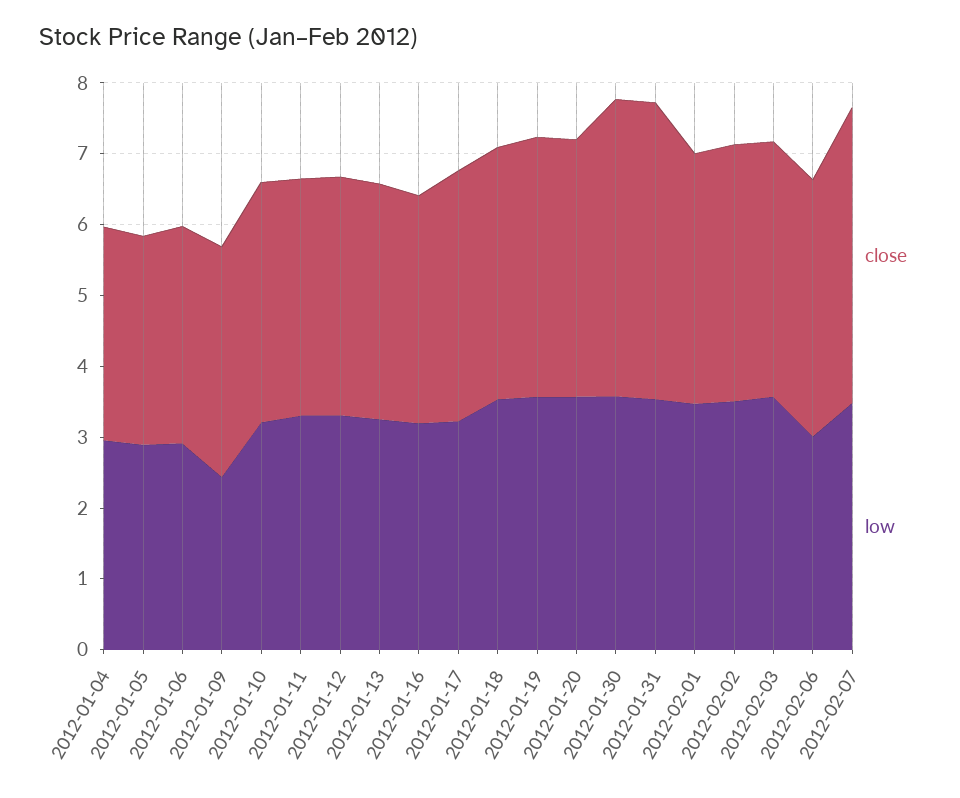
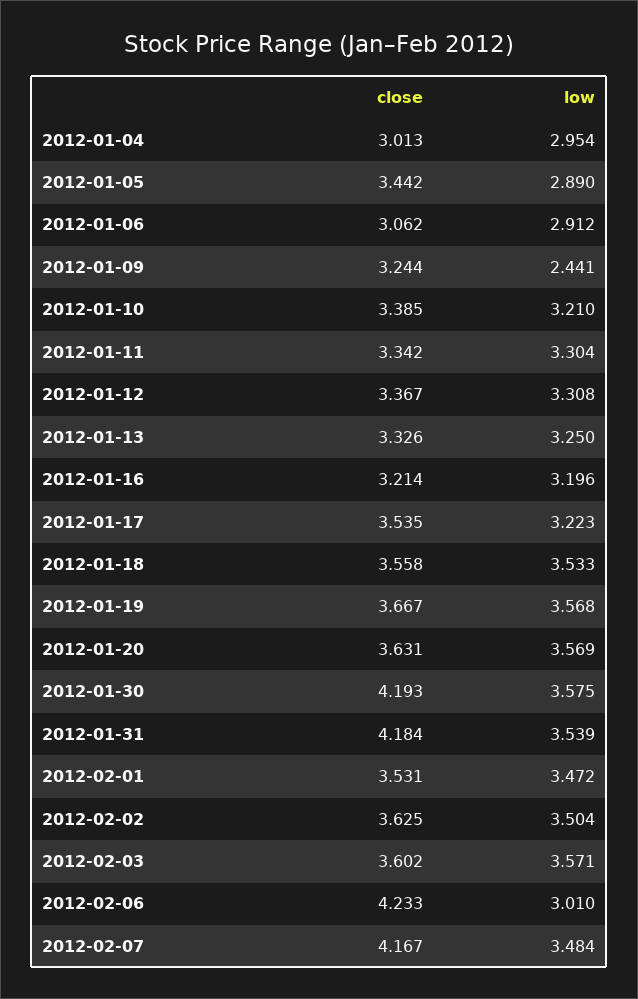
  {
    "close": {
      "2012-01-04": 3.013,
-     "2012-01-05": 3,
+     "2012-01-05": 3.442,
      "2012-01-06": 3.062,
      "2012-01-09": 3.244,
      "2012-01-10": 3.385,
      "2012-01-11": 3.342,
      "2012-01-12": 3.367,
      "2012-01-13": 3.326,
      "2012-01-16": 3.214,
      "2012-01-17": 3.535,
      "2012-01-18": 3.558,
      "2012-01-19": 3.667,
      "2012-01-20": 3.631,
      "2012-01-30": 4.193,
      "2012-01-31": 4.184,
      "2012-02-01": 3.531,
      "2012-02-02": 3.625,
      "2012-02-03": 3.602,
-     "2012-02-06": 3.6,
+     "2012-02-06": 4.233,
      "2012-02-07": 4.167
    },
    "low": {
      "2012-01-04": 2.954,
      "2012-01-05": 2.89,
      "2012-01-06": 2.912,
      "2012-01-09": 2.441,
      "2012-01-10": 3.21,
      "2012-01-11": 3.304,
      "2012-01-12": 3.308,
      "2012-01-13": 3.25,
      "2012-01-16": 3.196,
      "2012-01-17": 3.223,
      "2012-01-18": 3.533,
      "2012-01-19": 3.568,
      "2012-01-20": 3.569,
      "2012-01-30": 3.575,
      "2012-01-31": 3.539,
      "2012-02-01": 3.472,
      "2012-02-02": 3.504,
      "2012-02-03": 3.571,
      "2012-02-06": 3.01,
      "2012-02-07": 3.484
    }
  }

